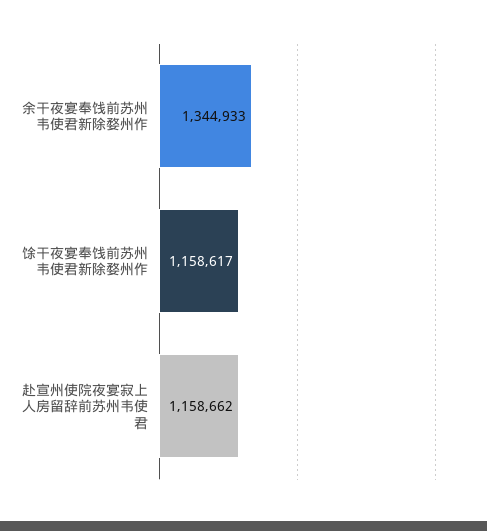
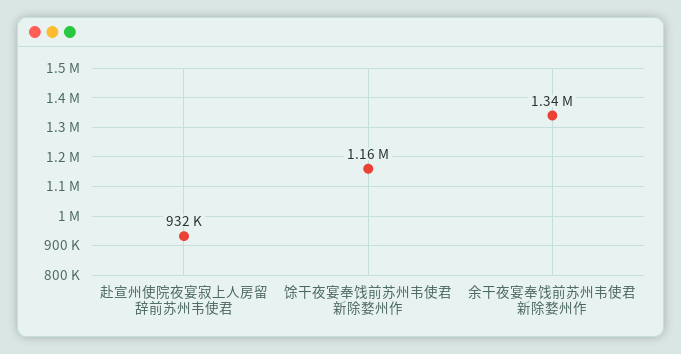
  {
    "余干夜宴奉饯前苏州韦使君新除婺州作": 1344933,
    "馀干夜宴奉饯前苏州韦使君新除婺州作": 1158617,
-   "赴宣州使院夜宴寂上人房留辞前苏州韦使君": 1158662
+   "赴宣州使院夜宴寂上人房留辞前苏州韦使君": 932000
  }

